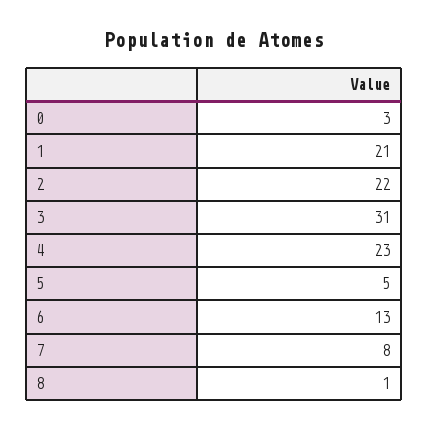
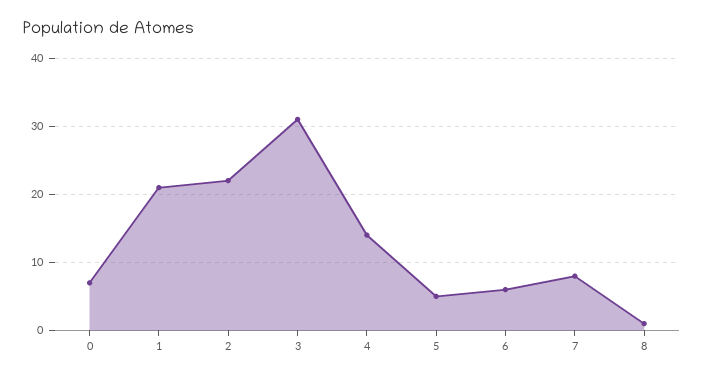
  {
-   "0": 3,
+   "0": 7,
    "1": 21,
    "2": 22,
    "3": 31,
-   "4": 23,
+   "4": 14,
    "5": 5,
-   "6": 13,
+   "6": 6,
    "7": 8,
    "8": 1
  }

